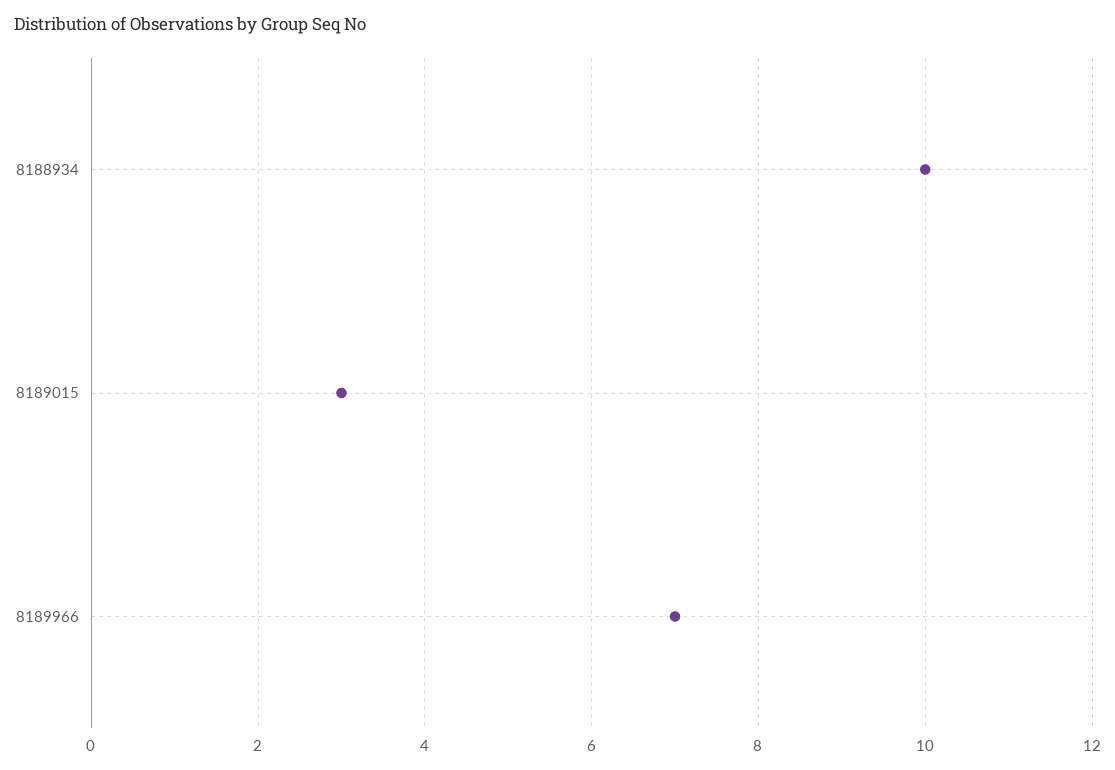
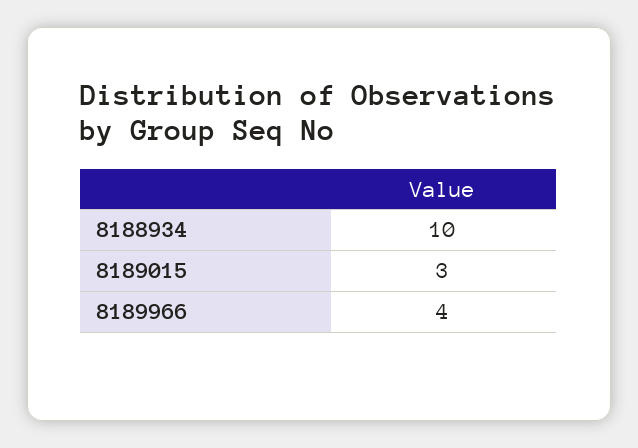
  {
    "8188934": 10,
    "8189015": 3,
-   "8189966": 7
+   "8189966": 4
  }

